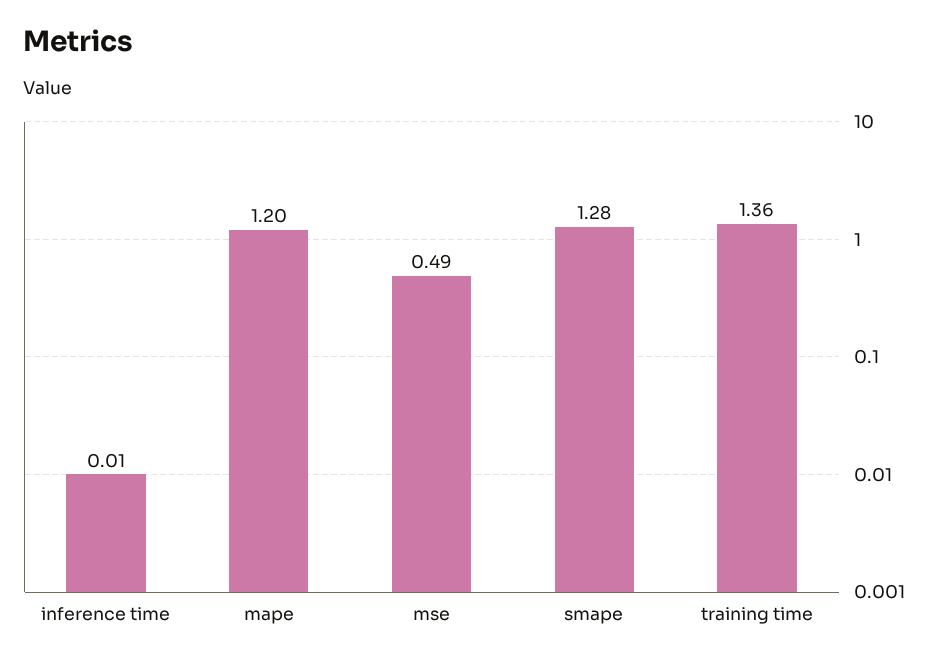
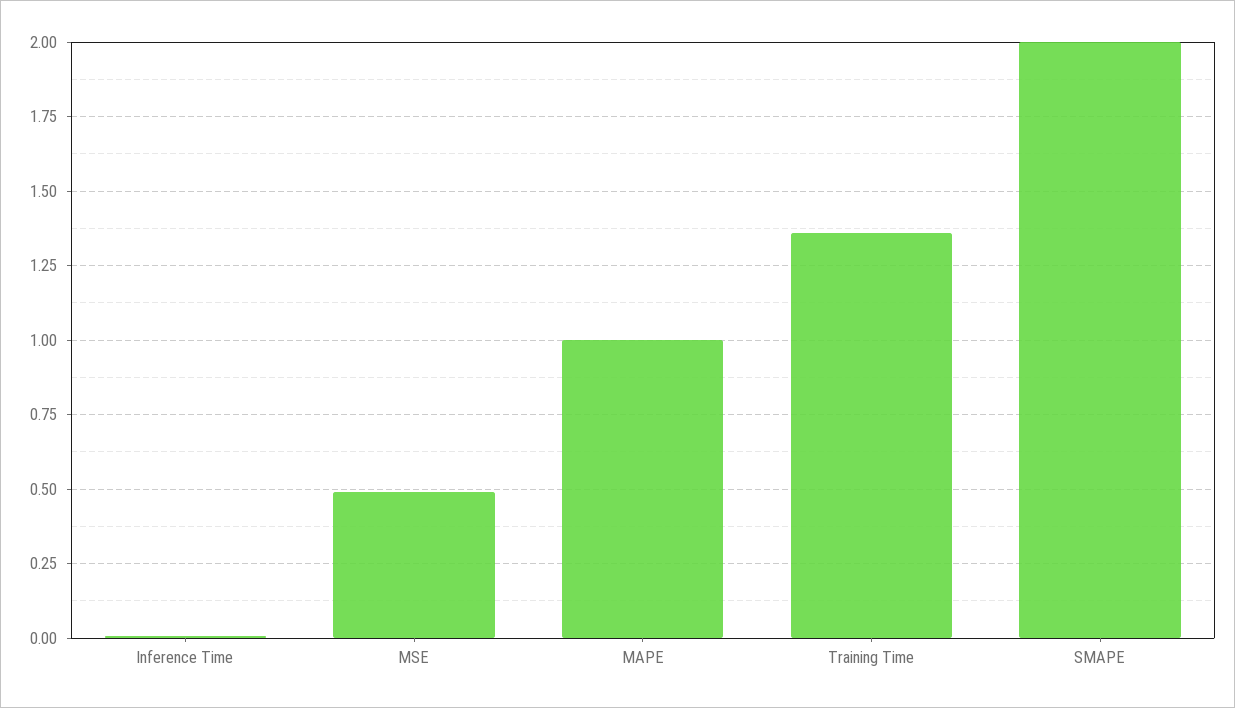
  {
    "inference time": 0.01,
-   "mape": 1.2,
+   "mape": 1,
    "mse": 0.49,
-   "smape": 1.28,
+   "smape": 2,
    "training time": 1.36
  }

